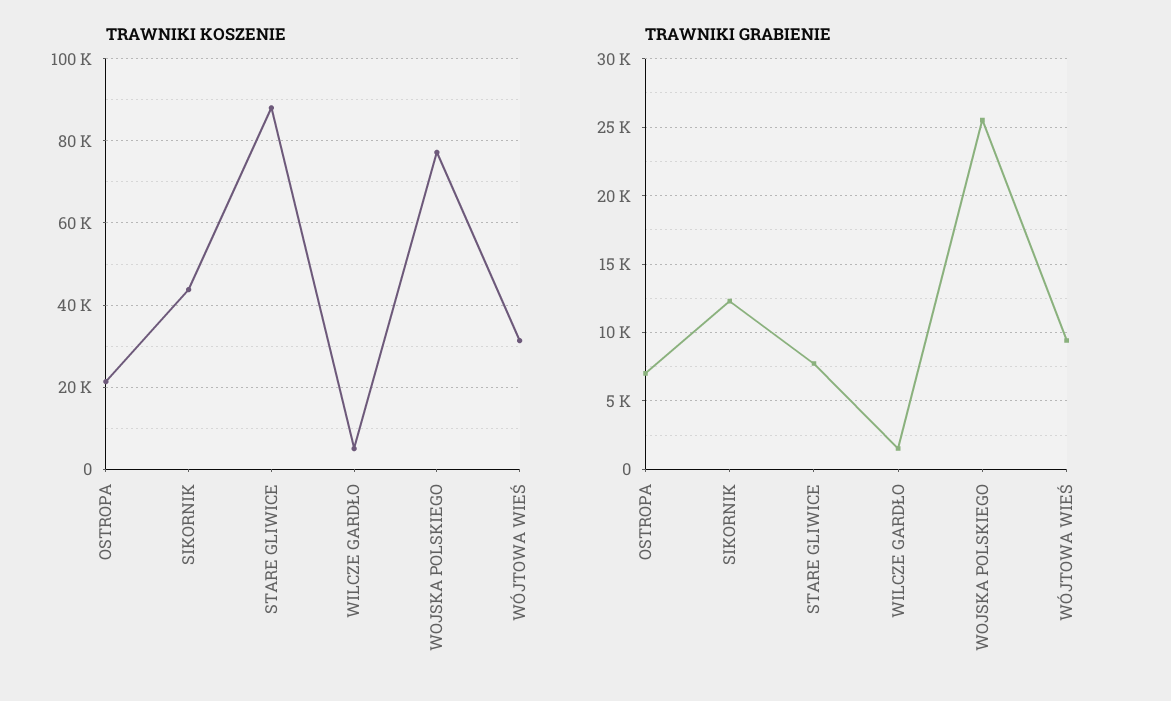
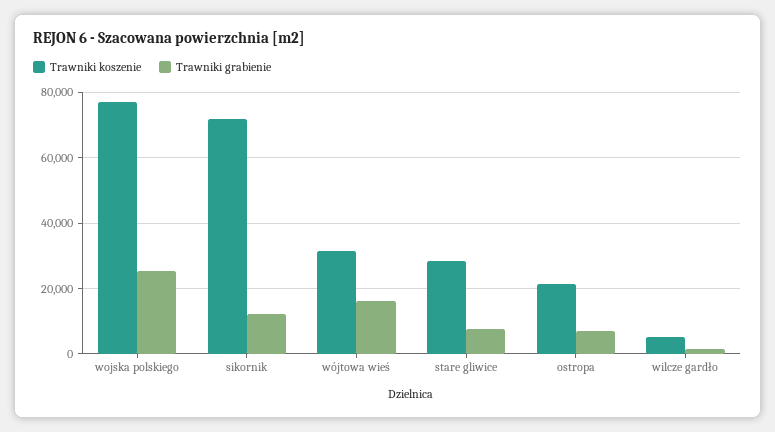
  {
    "TRAWNIKI KOSZENIE": {
      "OSTROPA": 22000,
-     "SIKORNIK": 44000,
+     "SIKORNIK": 72000,
-     "STARE GLIWICE": 88000,
+     "STARE GLIWICE": 28000,
      "WILCZE GARDŁO": 6000,
      "WOJSKA POLSKIEGO": 78000,
      "WÓJTOWA WIEŚ": 32000
    },
    "TRAWNIKI GRABIENIE": {
      "OSTROPA": 7000,
      "SIKORNIK": 12500,
      "STARE GLIWICE": 7500,
      "WILCZE GARDŁO": 1500,
      "WOJSKA POLSKIEGO": 25500,
-     "WÓJTOWA WIEŚ": 9500
+     "WÓJTOWA WIEŚ": 16000
    }
  }

